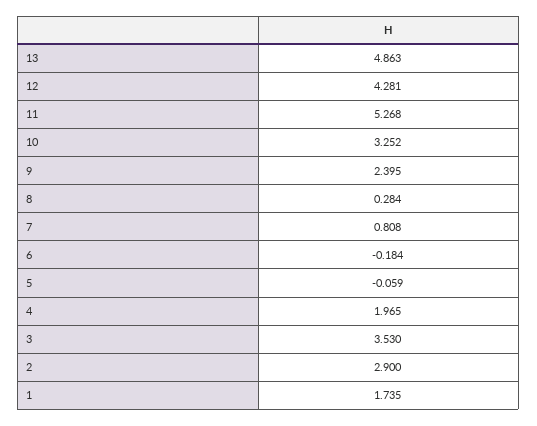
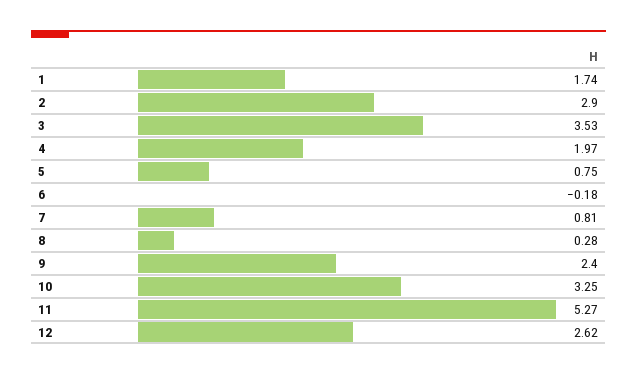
  {
-   "13": 4.863,
-   "12": 4.281,
+   "12": 2.62,
    "11": 5.268,
    "10": 3.252,
    "9": 2.395,
    "8": 0.284,
    "7": 0.808,
    "6": -0.184,
-   "5": -0.059,
+   "5": 0.75,
    "4": 1.965,
    "3": 3.53,
    "2": 2.9,
    "1": 1.735
  }

